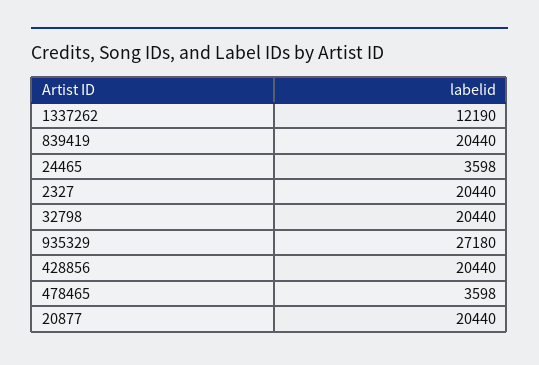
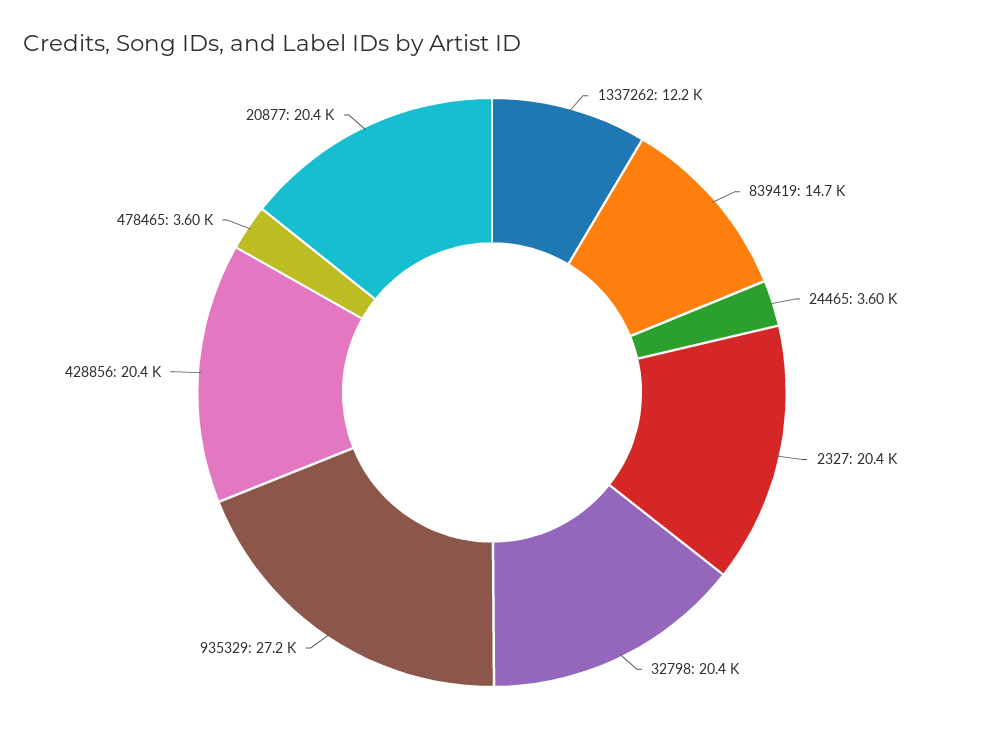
  {
    "1337262": 12190,
-   "839419": 20440,
+   "839419": 14700,
    "24465": 3598,
    "2327": 20440,
    "32798": 20440,
    "935329": 27180,
    "428856": 20440,
    "478465": 3598,
    "20877": 20440
  }

